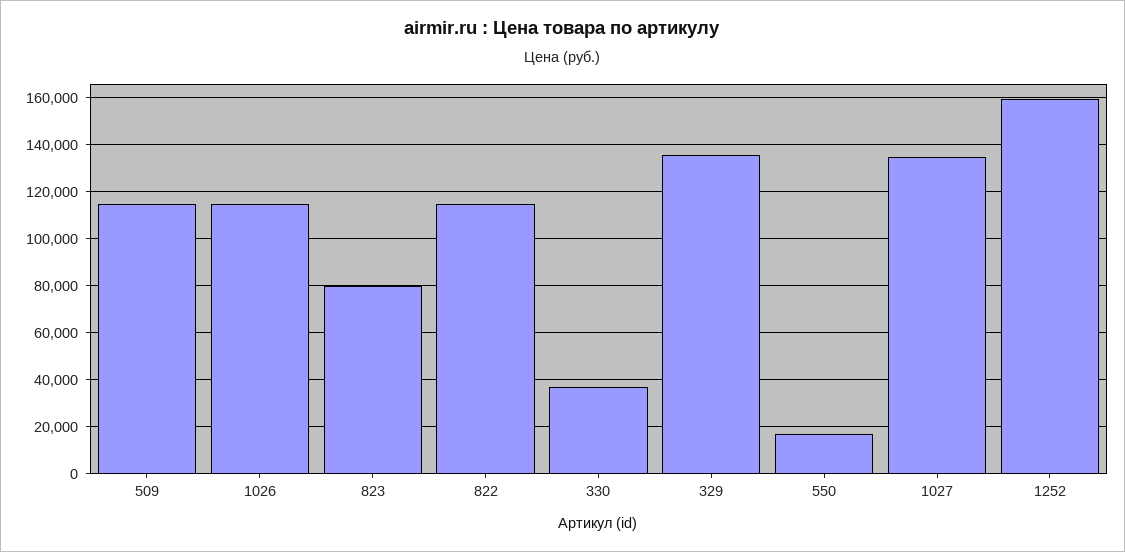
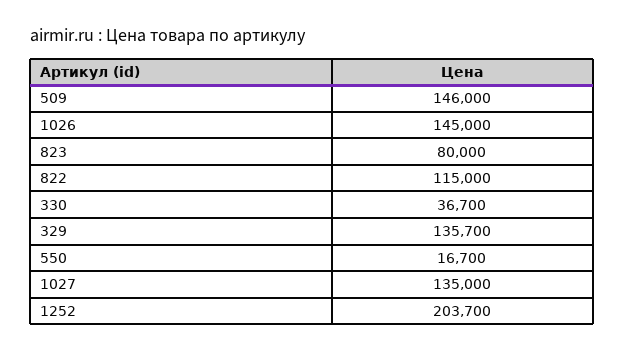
  {
-   "509": 115000,
+   "509": 146000,
-   "1026": 115000,
+   "1026": 145000,
    "823": 80000,
    "822": 115000,
    "330": 36700,
    "329": 135700,
    "550": 16700,
    "1027": 135000,
-   "1252": 160000
+   "1252": 203700
  }

